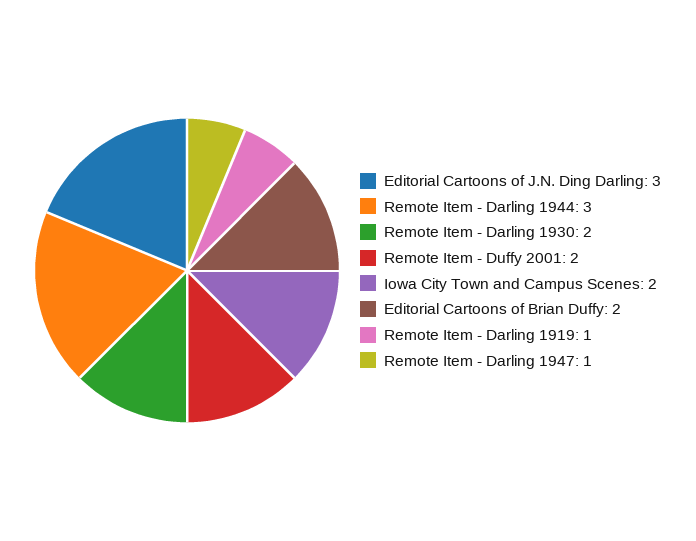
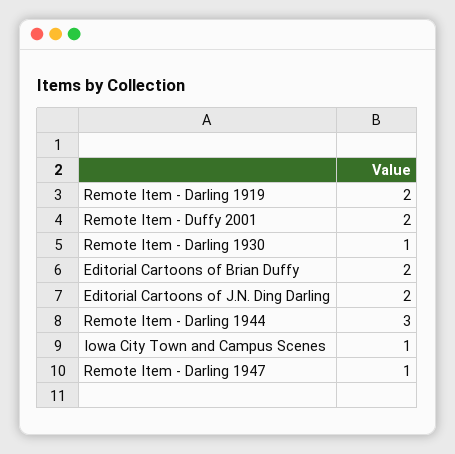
  {
-   "Editorial Cartoons of J.N. Ding Darling": 3,
+   "Editorial Cartoons of J.N. Ding Darling": 2,
    "Remote Item - Darling 1944": 3,
-   "Remote Item - Darling 1930": 2,
+   "Remote Item - Darling 1930": 1,
    "Remote Item - Duffy 2001": 2,
-   "Iowa City Town and Campus Scenes": 2,
+   "Iowa City Town and Campus Scenes": 1,
    "Editorial Cartoons of Brian Duffy": 2,
-   "Remote Item - Darling 1919": 1,
+   "Remote Item - Darling 1919": 2,
    "Remote Item - Darling 1947": 1
  }

